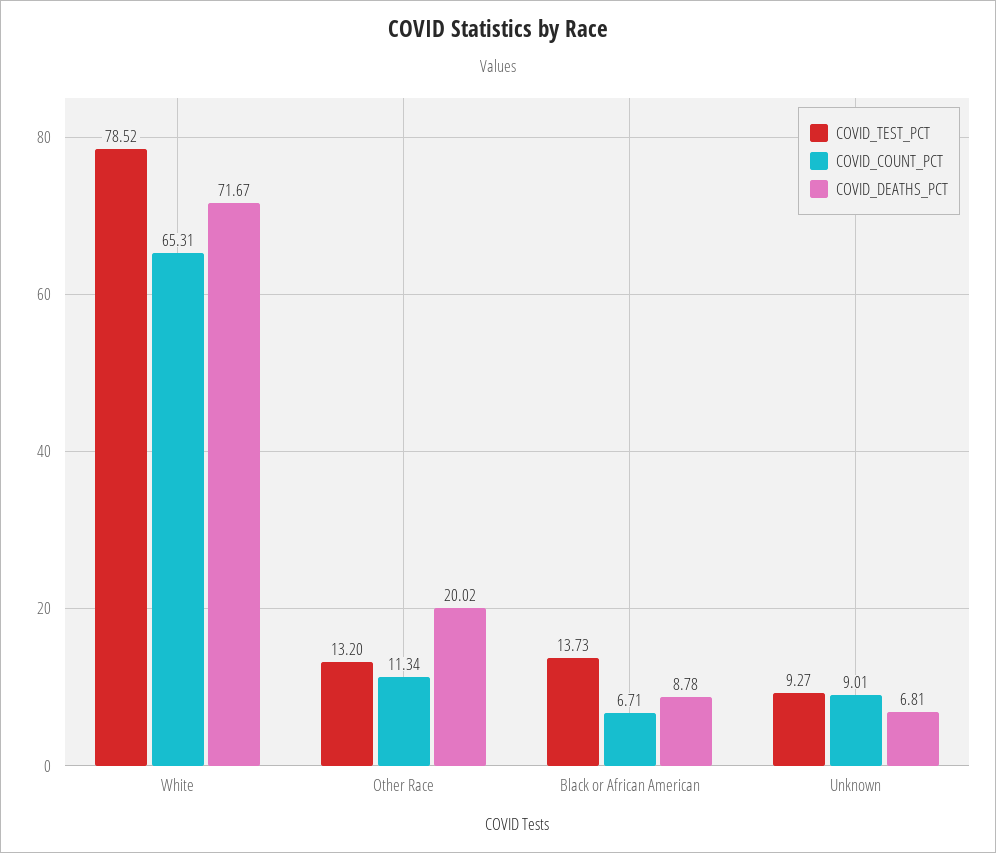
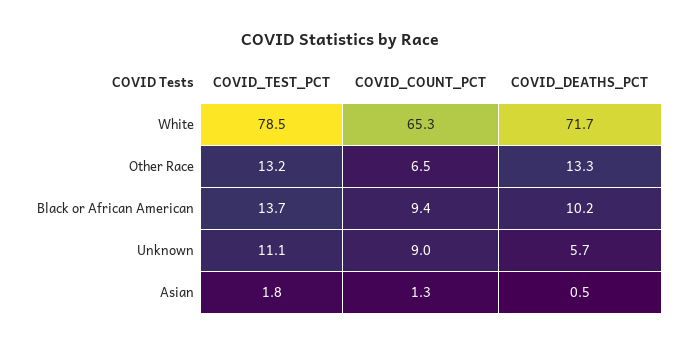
  {
    "COVID_TEST_PCT": {
      "White": 78.52,
      "Other Race": 13.2,
      "Black or African American": 13.73,
-     "Unknown": 9.27
+     "Unknown": 11.1,
+     "Asian": 1.8
    },
    "COVID_COUNT_PCT": {
      "White": 65.31,
-     "Other Race": 11.34,
+     "Other Race": 6.5,
-     "Black or African American": 6.71,
+     "Black or African American": 9.4,
-     "Unknown": 9.01
+     "Unknown": 9.01,
+     "Asian": 1.3
    },
    "COVID_DEATHS_PCT": {
      "White": 71.67,
-     "Other Race": 20.02,
+     "Other Race": 13.3,
-     "Black or African American": 8.78,
+     "Black or African American": 10.2,
-     "Unknown": 6.81
+     "Unknown": 5.7,
+     "Asian": 0.5
    }
  }

